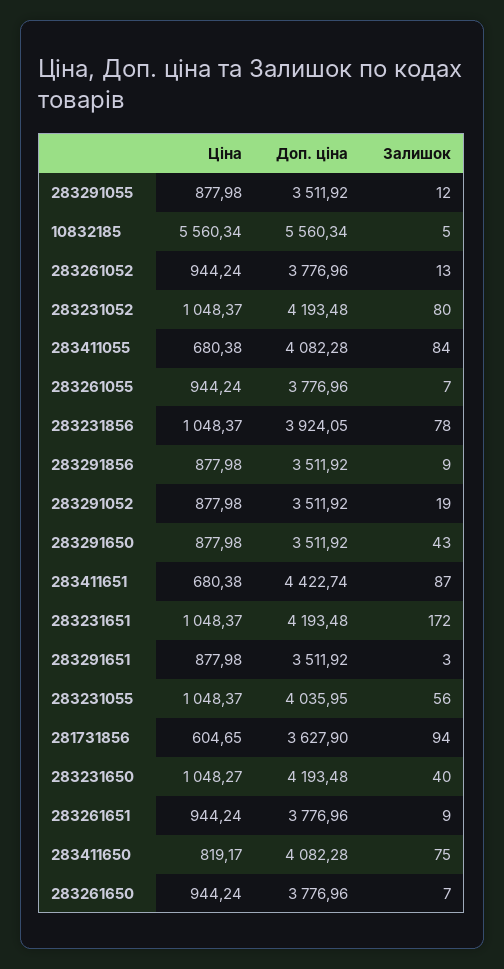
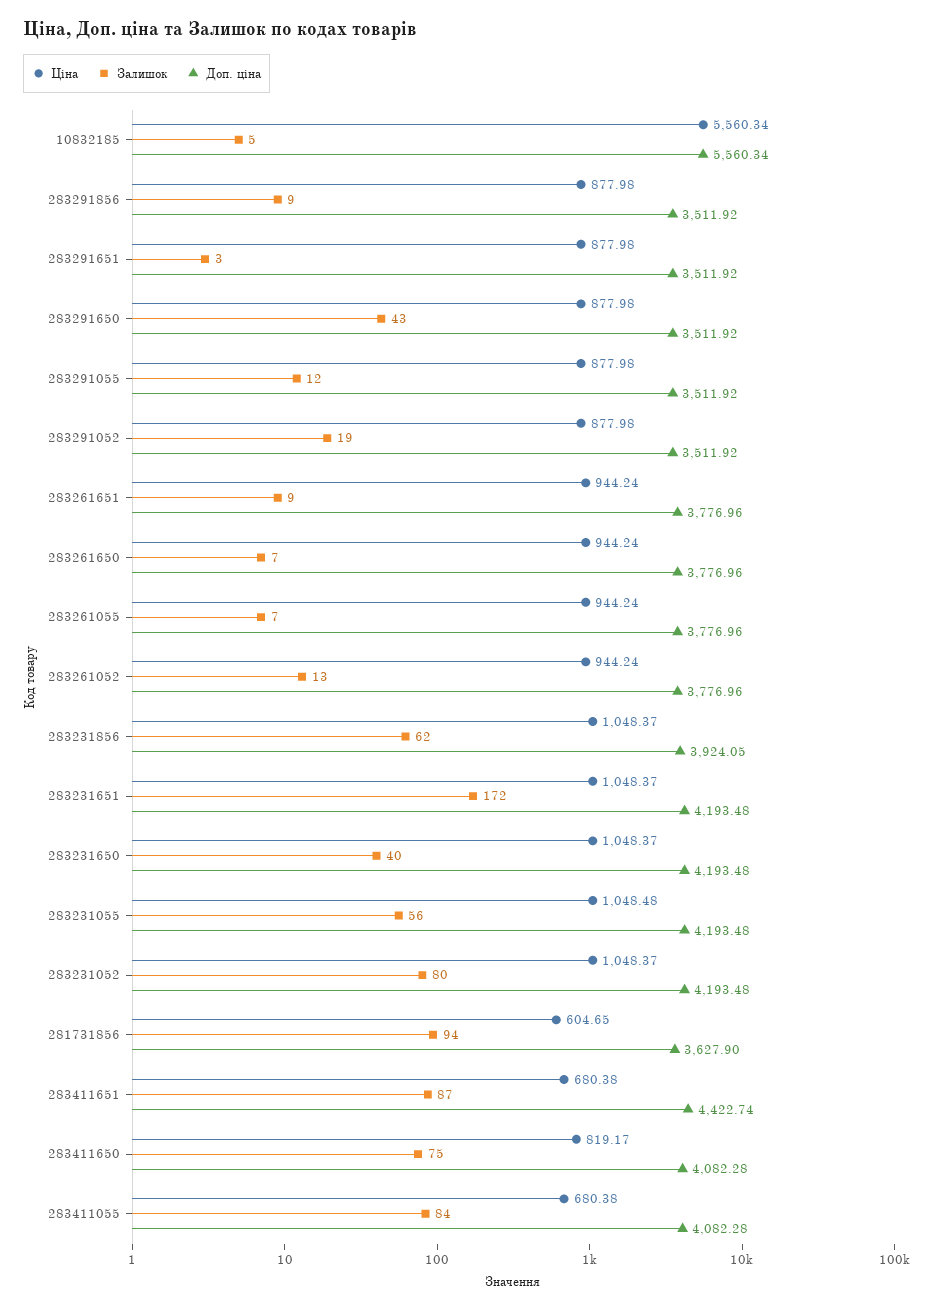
  {
    "Ціна": {
      "283291055": 877.98,
      "10832185": 5560.34,
      "283261052": 944.24,
      "283231052": 1048.37,
      "283411055": 680.38,
      "283261055": 944.24,
      "283231856": 1048.37,
      "283291856": 877.98,
      "283291052": 877.98,
      "283291650": 877.98,
      "283411651": 680.38,
      "283231651": 1048.37,
      "283291651": 877.98,
-     "283231055": 1048.37,
+     "283231055": 1048.48,
      "281731856": 604.65,
-     "283231650": 1048.27,
+     "283231650": 1048.37,
      "283261651": 944.24,
      "283411650": 819.17,
      "283261650": 944.24
    },
    "Доп. ціна": {
      "283291055": 3511.92,
      "10832185": 5560.34,
      "283261052": 3776.96,
      "283231052": 4193.48,
      "283411055": 4082.28,
      "283261055": 3776.96,
      "283231856": 3924.05,
      "283291856": 3511.92,
      "283291052": 3511.92,
      "283291650": 3511.92,
      "283411651": 4422.74,
      "283231651": 4193.48,
      "283291651": 3511.92,
-     "283231055": 4035.95,
+     "283231055": 4193.48,
      "281731856": 3627.9,
      "283231650": 4193.48,
      "283261651": 3776.96,
      "283411650": 4082.28,
      "283261650": 3776.96
    },
    "Залишок": {
      "283291055": 12,
      "10832185": 5,
      "283261052": 13,
      "283231052": 80,
      "283411055": 84,
      "283261055": 7,
-     "283231856": 78,
+     "283231856": 62,
      "283291856": 9,
      "283291052": 19,
      "283291650": 43,
      "283411651": 87,
      "283231651": 172,
      "283291651": 3,
      "283231055": 56,
      "281731856": 94,
      "283231650": 40,
      "283261651": 9,
      "283411650": 75,
      "283261650": 7
    }
  }

